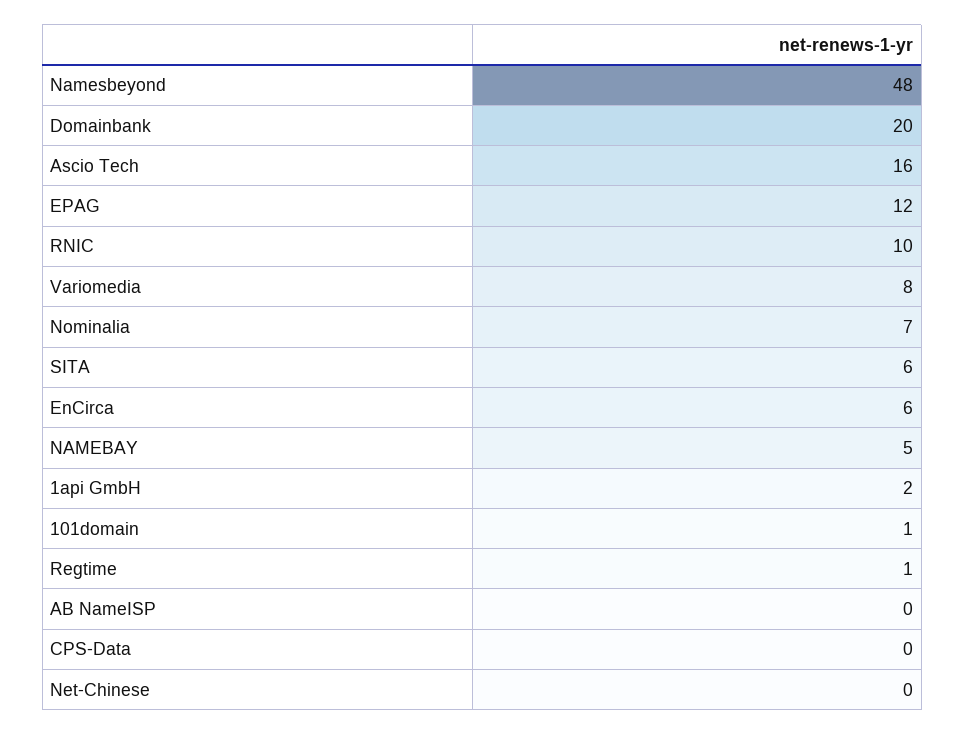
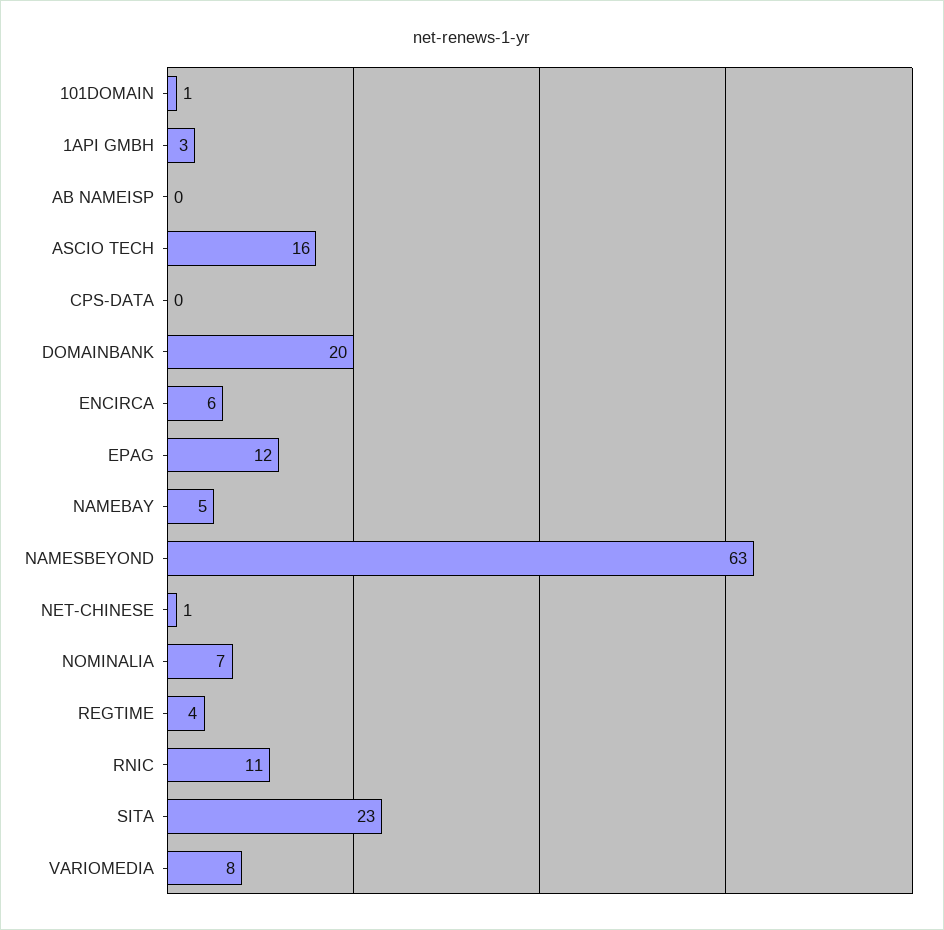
  {
-   "Namesbeyond": 48,
+   "Namesbeyond": 63,
    "Domainbank": 20,
    "Ascio Tech": 16,
    "EPAG": 12,
-   "RNIC": 10,
+   "RNIC": 11,
    "Variomedia": 8,
    "Nominalia": 7,
-   "SITA": 6,
+   "SITA": 23,
    "EnCirca": 6,
    "NAMEBAY": 5,
-   "1api GmbH": 2,
+   "1api GmbH": 3,
    "101domain": 1,
-   "Regtime": 1,
+   "Regtime": 4,
    "AB NameISP": 0,
    "CPS-Data": 0,
-   "Net-Chinese": 0
+   "Net-Chinese": 1
  }

